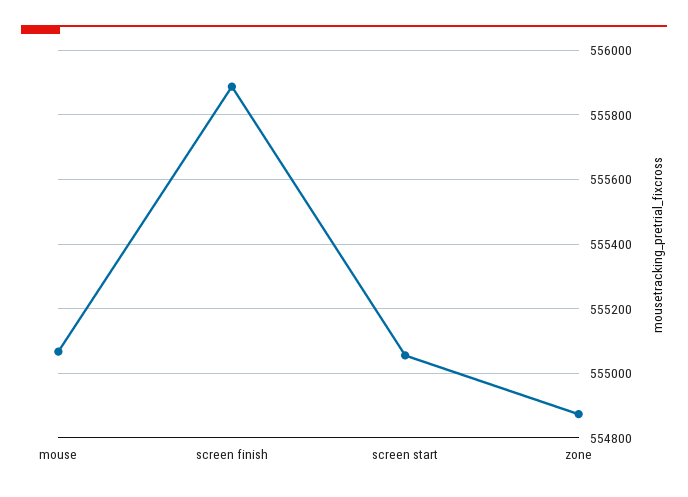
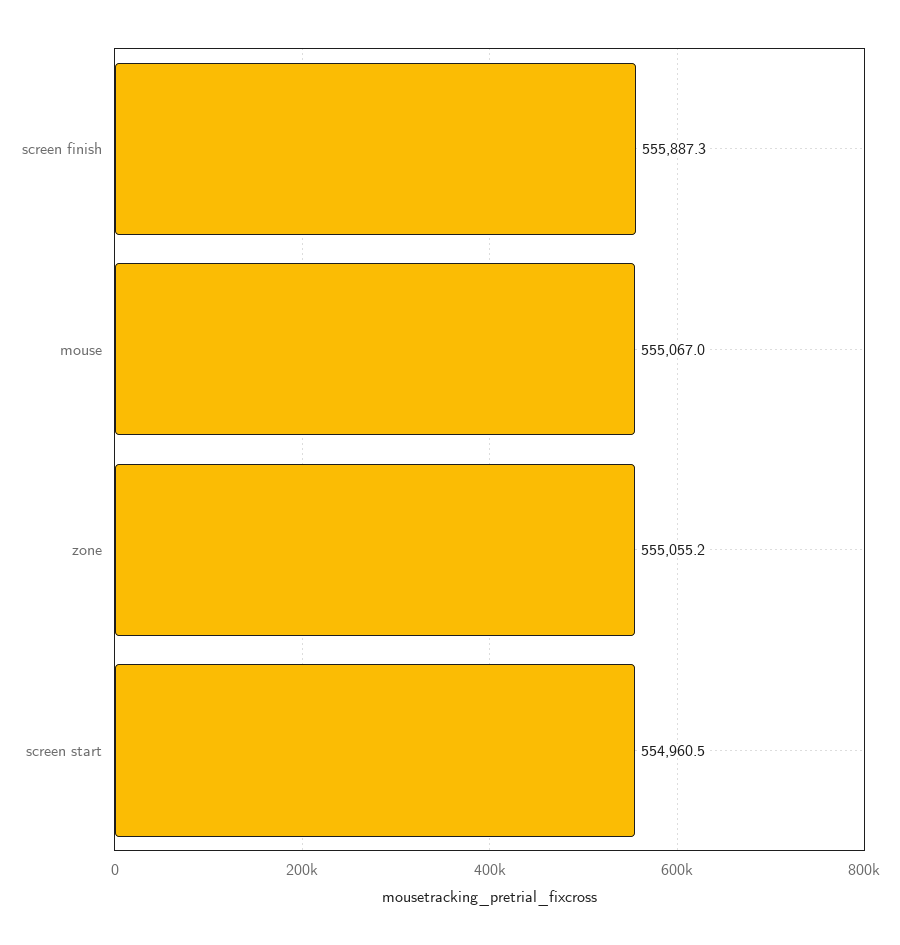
  {
    "mouse": 555067,
    "screen finish": 555887.3,
-   "screen start": 555060,
+   "screen start": 554960.5,
-   "zone": 554880
+   "zone": 555055.2
  }

